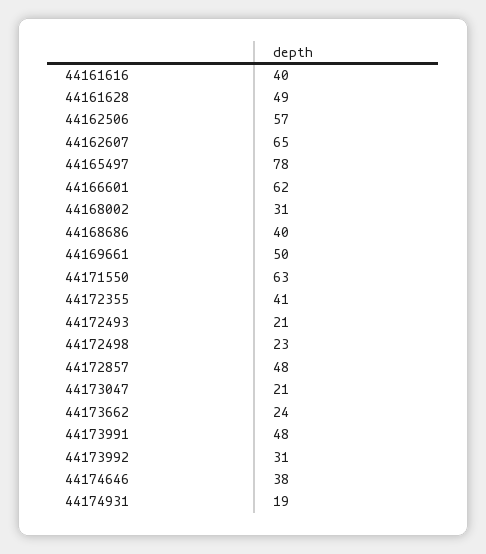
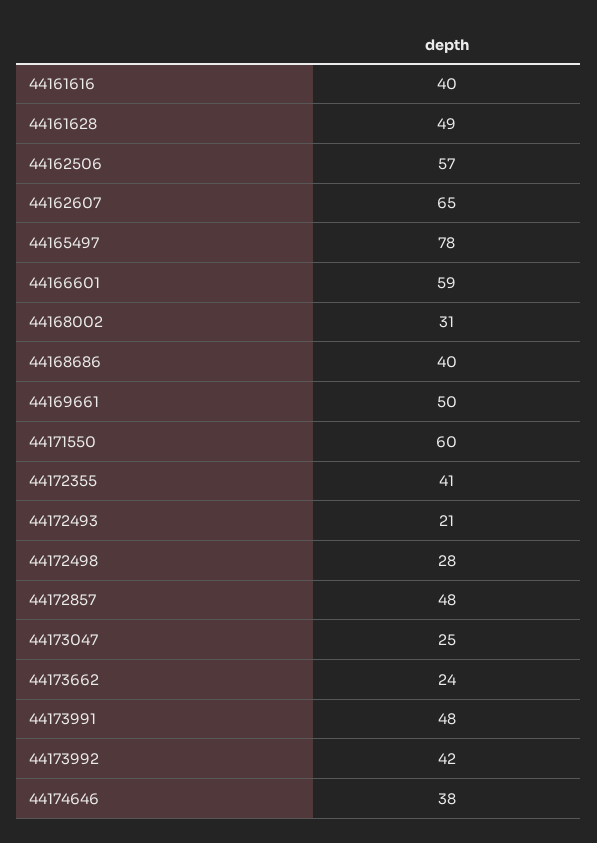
  {
    "44161616": 40,
    "44161628": 49,
    "44162506": 57,
    "44162607": 65,
    "44165497": 78,
-   "44166601": 62,
+   "44166601": 59,
    "44168002": 31,
    "44168686": 40,
    "44169661": 50,
-   "44171550": 63,
+   "44171550": 60,
    "44172355": 41,
    "44172493": 21,
-   "44172498": 23,
+   "44172498": 28,
    "44172857": 48,
-   "44173047": 21,
+   "44173047": 25,
    "44173662": 24,
    "44173991": 48,
-   "44173992": 31,
+   "44173992": 42,
-   "44174646": 38,
+   "44174646": 38
-   "44174931": 19
  }

